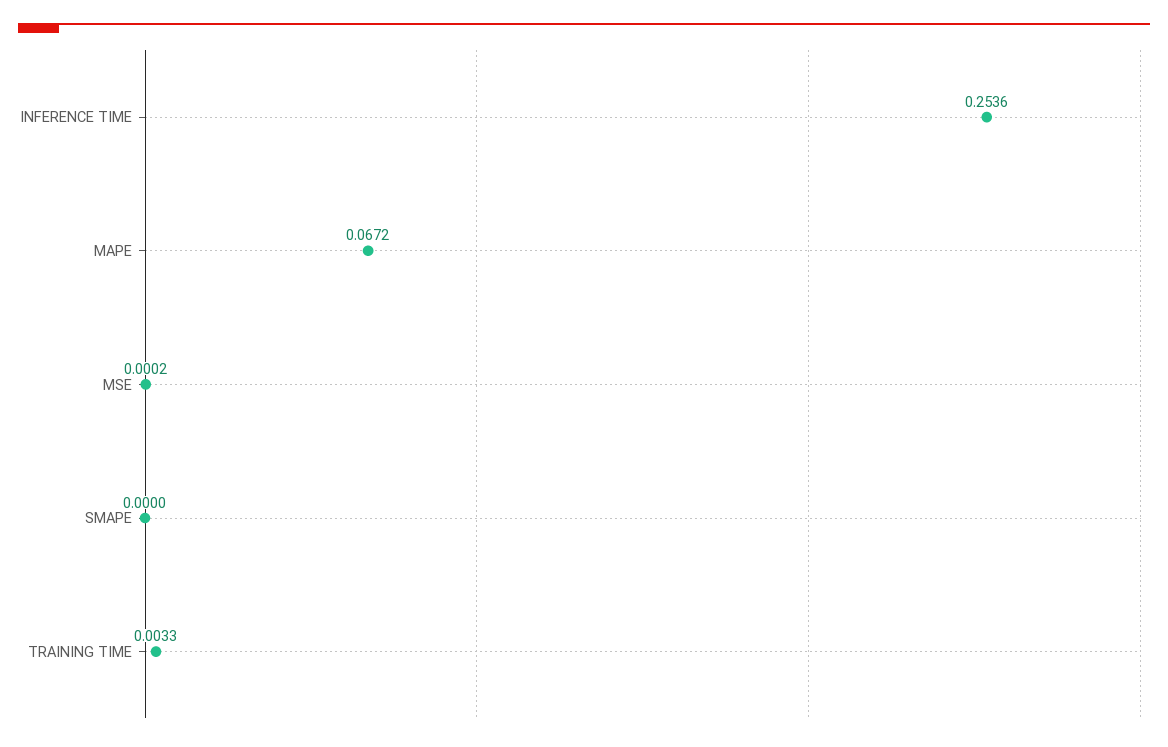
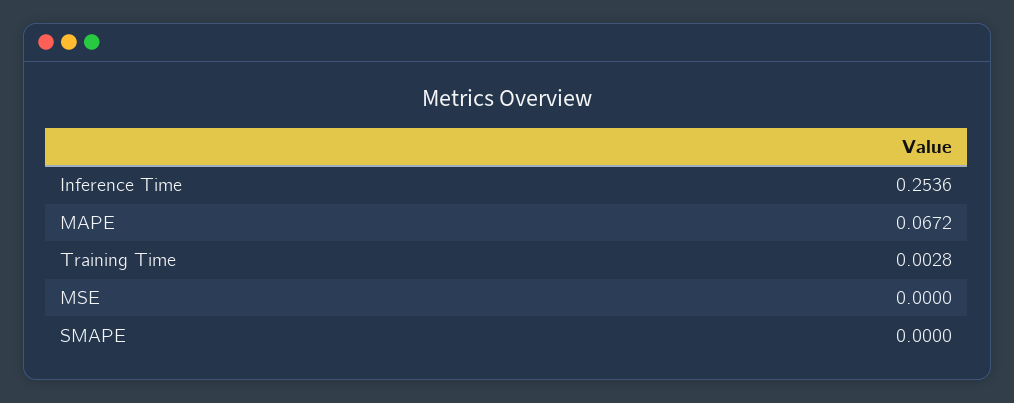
  {
    "INFERENCE TIME": 0.2536,
    "MAPE": 0.0672,
-   "MSE": 0.0002,
+   "MSE": 0,
    "SMAPE": 0,
-   "TRAINING TIME": 0.0033
+   "TRAINING TIME": 0.0028
  }

